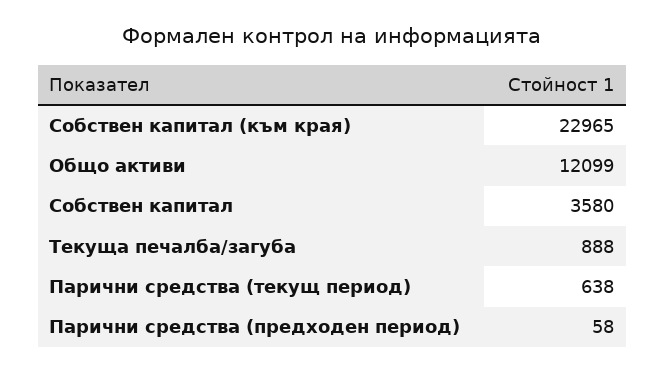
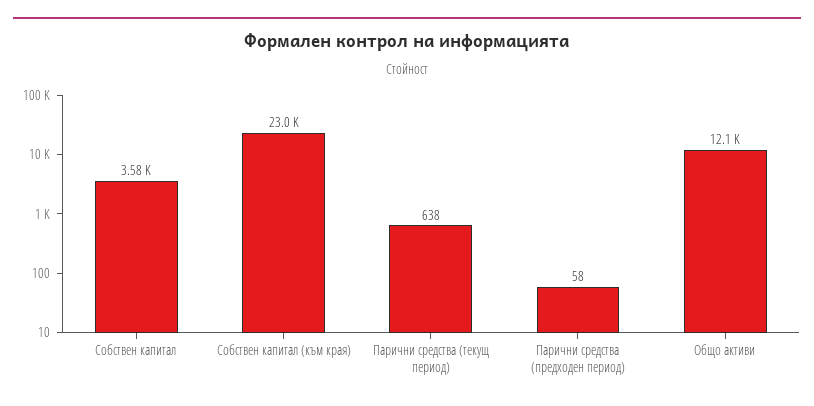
  {
    "Собствен капитал (към края)": 22965,
    "Общо активи": 12099,
    "Собствен капитал": 3580,
-   "Текуща печалба/загуба": 888,
    "Парични средства (текущ период)": 638,
    "Парични средства (предходен период)": 58
  }

